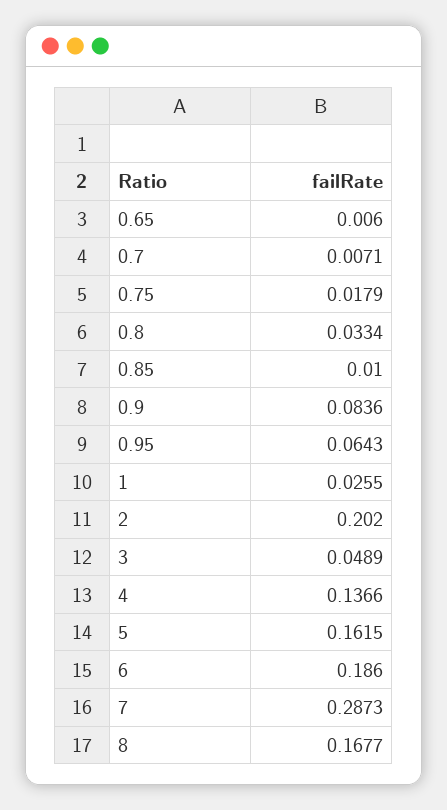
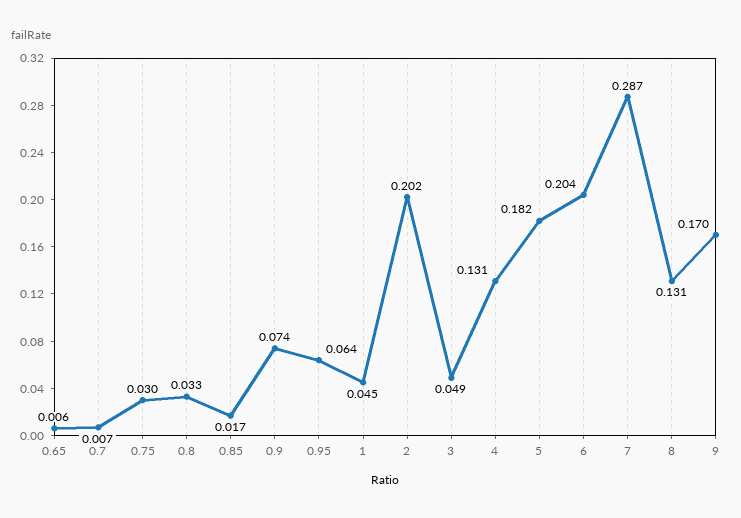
  {
    "0.65": 0.006,
    "0.7": 0.0071,
-   "0.75": 0.0179,
+   "0.75": 0.03,
    "0.8": 0.0334,
-   "0.85": 0.01,
+   "0.85": 0.017,
-   "0.9": 0.0836,
+   "0.9": 0.074,
    "0.95": 0.0643,
-   "1": 0.0255,
+   "1": 0.045,
    "2": 0.202,
    "3": 0.0489,
-   "4": 0.1366,
+   "4": 0.131,
-   "5": 0.1615,
+   "5": 0.182,
-   "6": 0.186,
+   "6": 0.204,
    "7": 0.2873,
-   "8": 0.1677
+   "8": 0.131,
+   "9": 0.17
  }

